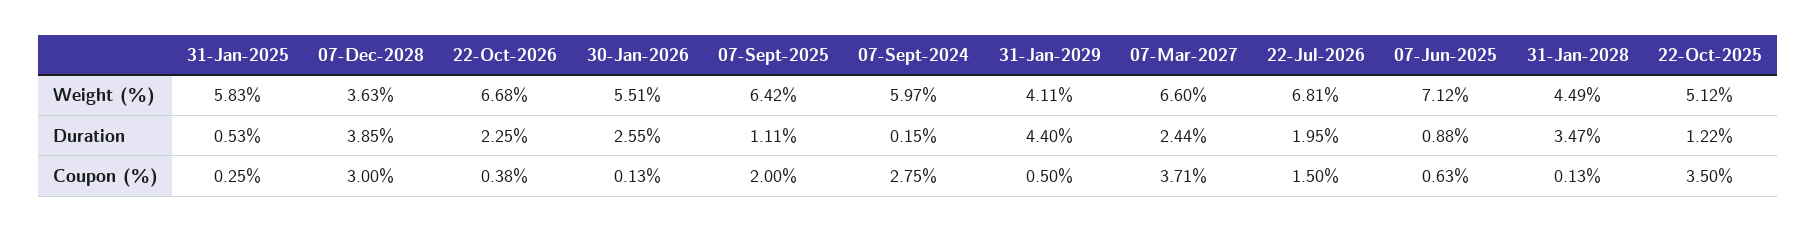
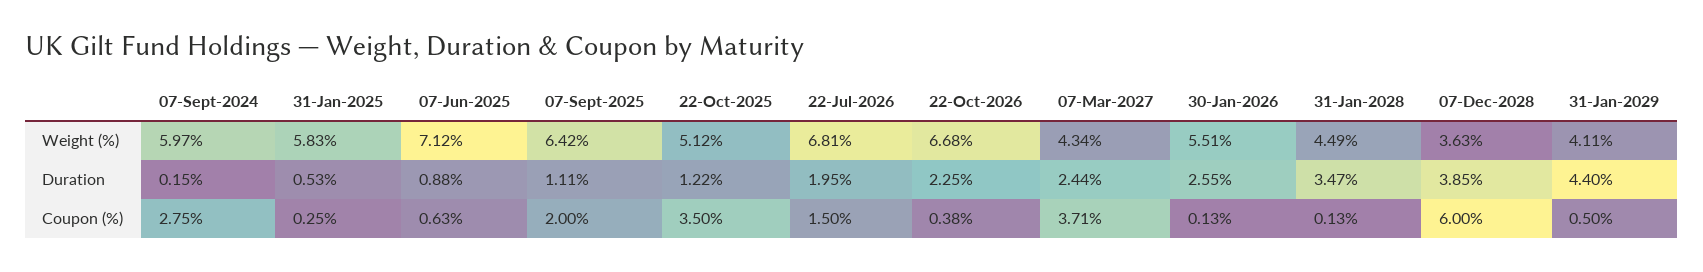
  {
    "31-Jan-2025": {
      "Weight (%)": 5.83,
      "Duration": 0.53,
      "Coupon (%)": 0.25
    },
    "07-Dec-2028": {
      "Weight (%)": 3.63,
      "Duration": 3.85,
-     "Coupon (%)": 3
+     "Coupon (%)": 6
    },
    "22-Oct-2026": {
      "Weight (%)": 6.68,
      "Duration": 2.25,
      "Coupon (%)": 0.38
    },
    "30-Jan-2026": {
      "Weight (%)": 5.51,
      "Duration": 2.55,
      "Coupon (%)": 0.13
    },
    "07-Sept-2025": {
      "Weight (%)": 6.42,
      "Duration": 1.11,
      "Coupon (%)": 2
    },
    "07-Sept-2024": {
      "Weight (%)": 5.97,
      "Duration": 0.15,
      "Coupon (%)": 2.75
    },
    "31-Jan-2029": {
      "Weight (%)": 4.11,
      "Duration": 4.4,
      "Coupon (%)": 0.5
    },
    "07-Mar-2027": {
-     "Weight (%)": 6.6,
+     "Weight (%)": 4.34,
      "Duration": 2.44,
      "Coupon (%)": 3.71
    },
    "22-Jul-2026": {
      "Weight (%)": 6.81,
      "Duration": 1.95,
      "Coupon (%)": 1.5
    },
    "07-Jun-2025": {
      "Weight (%)": 7.12,
      "Duration": 0.88,
      "Coupon (%)": 0.63
    },
    "31-Jan-2028": {
      "Weight (%)": 4.49,
      "Duration": 3.47,
      "Coupon (%)": 0.13
    },
    "22-Oct-2025": {
      "Weight (%)": 5.12,
      "Duration": 1.22,
      "Coupon (%)": 3.5
    }
  }

